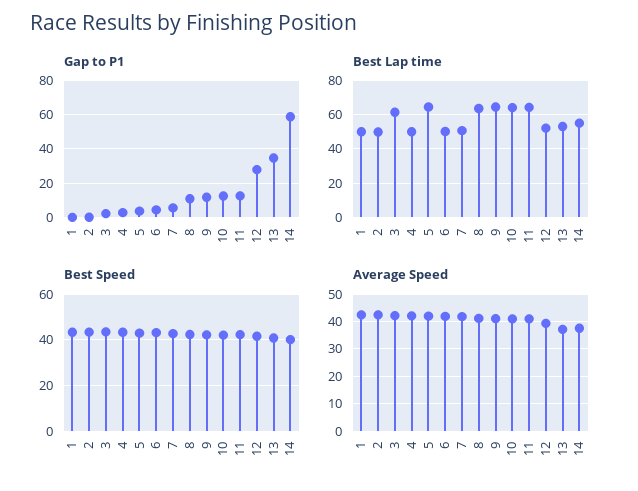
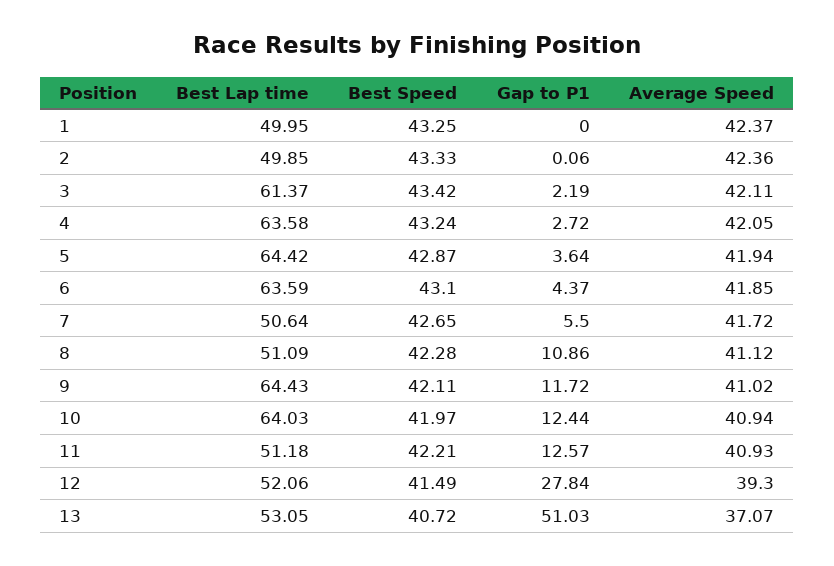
  {
    "Gap to P1": {
      "1": 0,
      "2": 0.06,
      "3": 2.19,
      "4": 2.72,
      "5": 3.64,
      "6": 4.37,
      "7": 5.5,
      "8": 10.86,
      "9": 11.72,
      "10": 12.44,
      "11": 12.57,
      "12": 27.84,
-     "13": 35,
+     "13": 51.03
-     "14": 60
    },
    "Best Lap time": {
      "1": 49.95,
      "2": 49.85,
      "3": 61.37,
-     "4": 50,
+     "4": 63.58,
      "5": 64.42,
-     "6": 50,
+     "6": 63.59,
      "7": 50.64,
-     "8": 65,
+     "8": 51.09,
      "9": 64.43,
      "10": 64.03,
-     "11": 65,
+     "11": 51.18,
      "12": 52.06,
-     "13": 53.05,
+     "13": 53.05
-     "14": 55
    },
    "Best Speed": {
      "1": 43.25,
      "2": 43.33,
      "3": 43.42,
      "4": 43.24,
      "5": 42.87,
      "6": 43.1,
      "7": 42.65,
      "8": 42.28,
      "9": 42.11,
      "10": 41.97,
      "11": 42.21,
      "12": 41.49,
-     "13": 40.72,
+     "13": 40.72
-     "14": 40
    },
    "Average Speed": {
      "1": 42.37,
      "2": 42.36,
      "3": 42.11,
      "4": 42.05,
      "5": 41.94,
      "6": 41.85,
      "7": 41.72,
      "8": 41.12,
      "9": 41.02,
      "10": 40.94,
      "11": 40.93,
      "12": 39.3,
-     "13": 37.07,
+     "13": 37.07
-     "14": 37.5
    }
  }

